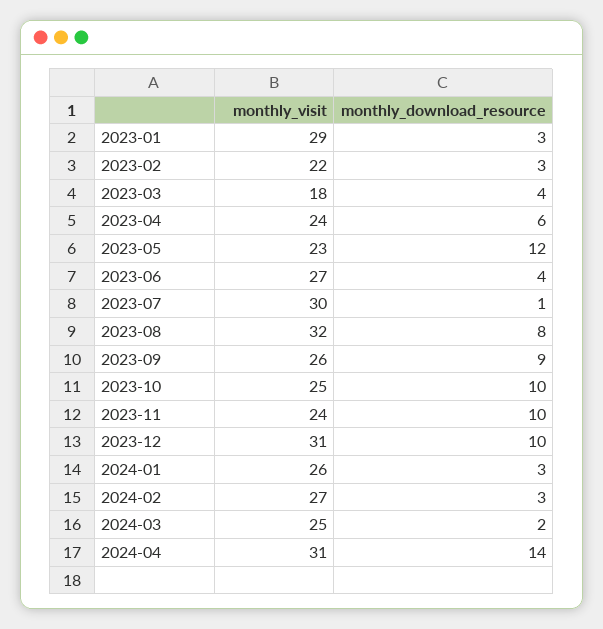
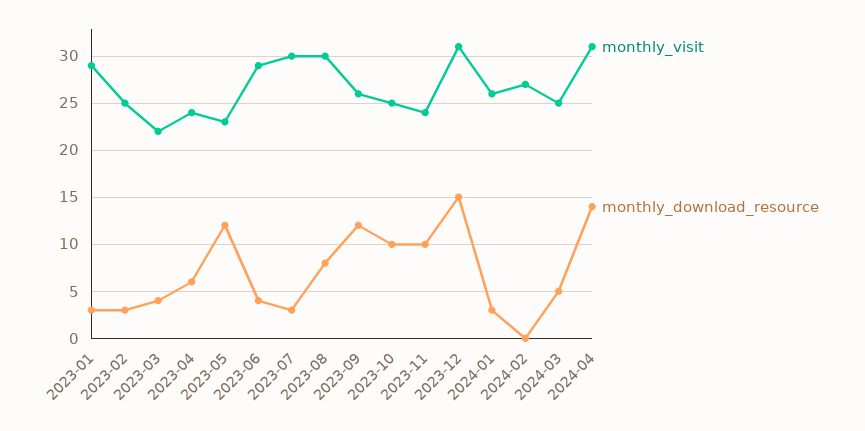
  {
    "monthly_visit": {
      "2023-01": 29,
-     "2023-02": 22,
+     "2023-02": 25,
-     "2023-03": 18,
+     "2023-03": 22,
      "2023-04": 24,
      "2023-05": 23,
-     "2023-06": 27,
+     "2023-06": 29,
      "2023-07": 30,
-     "2023-08": 32,
+     "2023-08": 30,
      "2023-09": 26,
      "2023-10": 25,
      "2023-11": 24,
      "2023-12": 31,
      "2024-01": 26,
      "2024-02": 27,
      "2024-03": 25,
      "2024-04": 31
    },
    "monthly_download_resource": {
      "2023-01": 3,
      "2023-02": 3,
      "2023-03": 4,
      "2023-04": 6,
      "2023-05": 12,
      "2023-06": 4,
-     "2023-07": 1,
+     "2023-07": 3,
      "2023-08": 8,
-     "2023-09": 9,
+     "2023-09": 12,
      "2023-10": 10,
      "2023-11": 10,
-     "2023-12": 10,
+     "2023-12": 15,
      "2024-01": 3,
-     "2024-02": 3,
+     "2024-02": 0,
-     "2024-03": 2,
+     "2024-03": 5,
      "2024-04": 14
    }
  }

